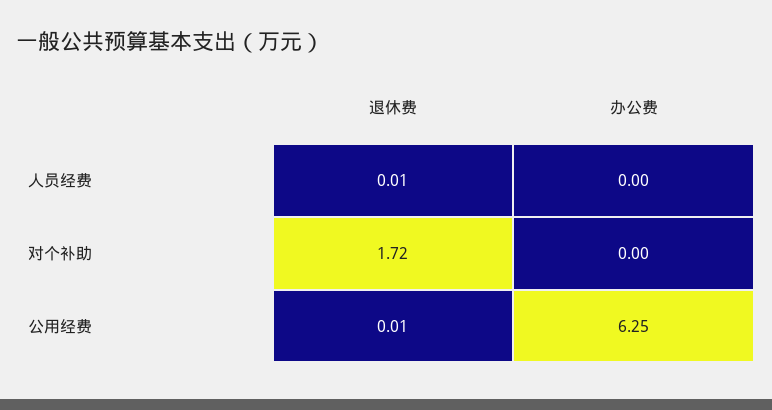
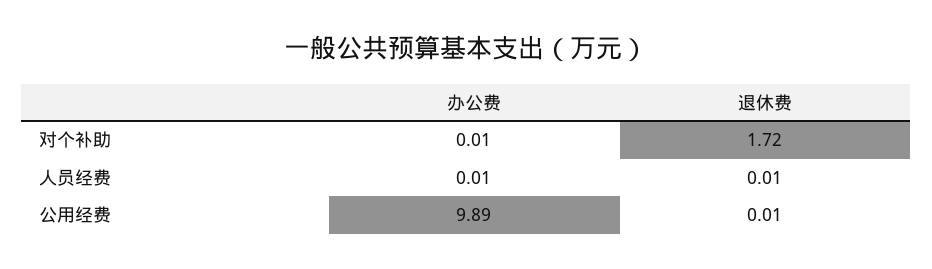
  {
    "退休费": {
      "人员经费": 0.01,
      "对个补助": 1.72,
      "公用经费": 0.01
    },
    "办公费": {
-     "人员经费": 0,
+     "人员经费": 0.01,
-     "对个补助": 0,
+     "对个补助": 0.01,
-     "公用经费": 6.25
+     "公用经费": 9.89
    }
  }

